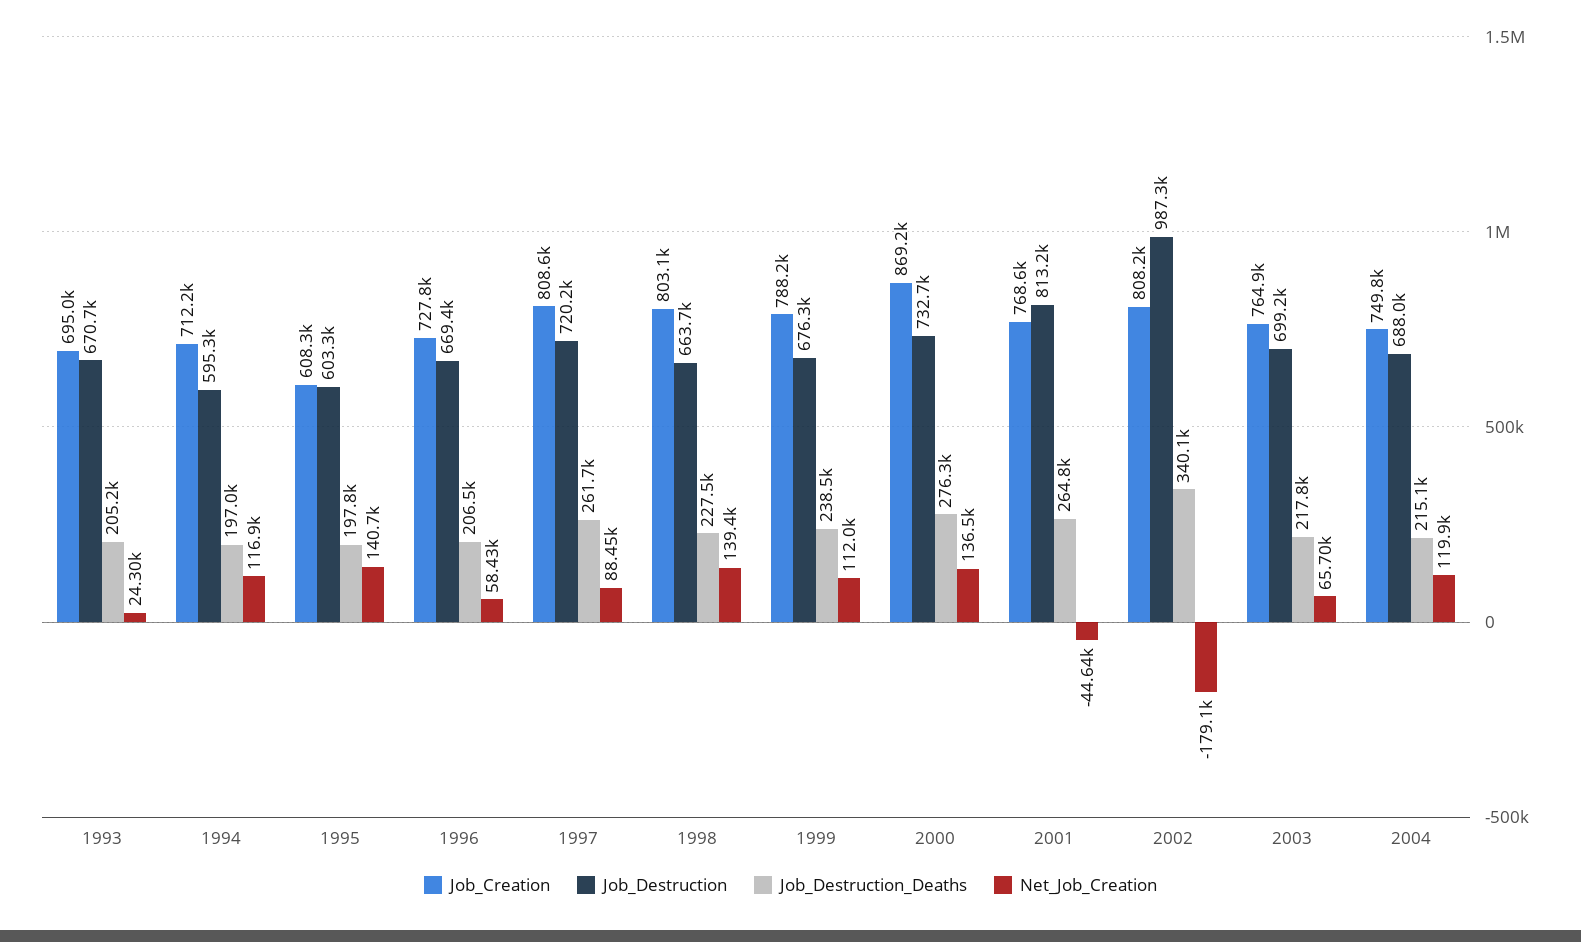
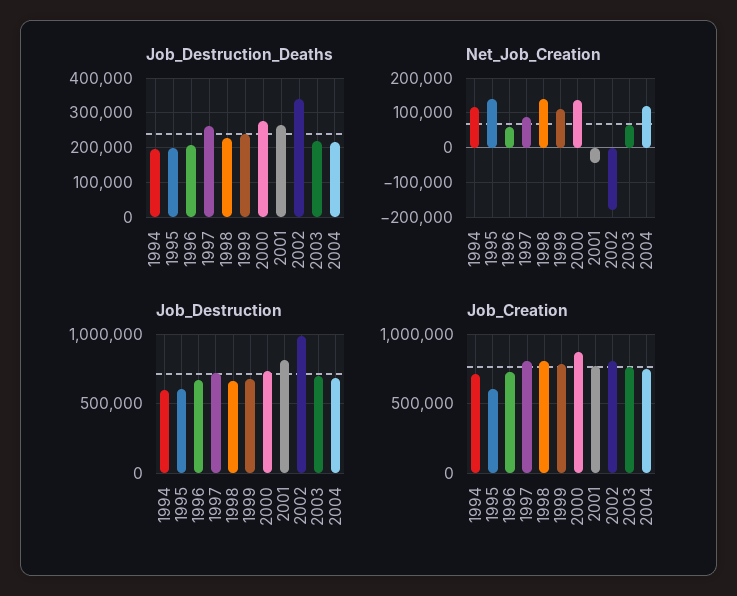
  {
    "Job_Creation": {
-     "1993": 695000,
      "1994": 712200,
      "1995": 608300,
      "1996": 727800,
      "1997": 808600,
      "1998": 803100,
      "1999": 788200,
      "2000": 869200,
      "2001": 768600,
      "2002": 808200,
      "2003": 764900,
      "2004": 749800
    },
    "Job_Destruction": {
-     "1993": 670700,
      "1994": 595300,
      "1995": 603300,
      "1996": 669400,
      "1997": 720200,
      "1998": 663700,
      "1999": 676300,
      "2000": 732700,
      "2001": 813200,
      "2002": 987300,
      "2003": 699200,
      "2004": 688000
    },
    "Job_Destruction_Deaths": {
-     "1993": 205200,
      "1994": 197000,
      "1995": 197800,
      "1996": 206500,
      "1997": 261700,
      "1998": 227500,
      "1999": 238500,
      "2000": 276300,
      "2001": 264800,
      "2002": 340100,
      "2003": 217800,
      "2004": 215100
    },
    "Net_Job_Creation": {
-     "1993": 24300,
      "1994": 116900,
      "1995": 140700,
      "1996": 58430,
      "1997": 88450,
      "1998": 139400,
      "1999": 112000,
      "2000": 136500,
      "2001": -44640,
      "2002": -179100,
      "2003": 65700,
      "2004": 119900
    }
  }

